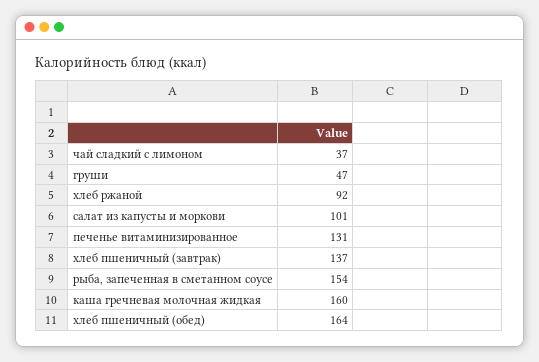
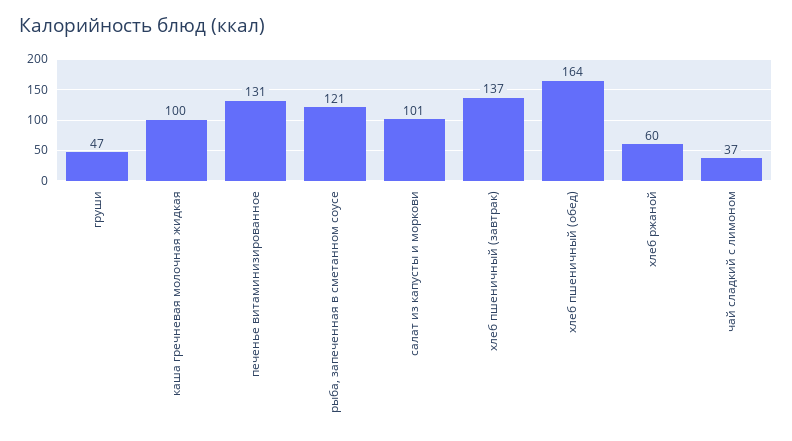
  {
    "чай сладкий с лимоном": 37,
    "груши": 47,
-   "хлеб ржаной": 92,
+   "хлеб ржаной": 60,
    "салат из капусты и моркови": 101,
    "печенье витаминизированное": 131,
    "хлеб пшеничный (завтрак)": 137,
-   "рыба, запеченная в сметанном соусе": 154,
+   "рыба, запеченная в сметанном соусе": 121,
-   "каша гречневая молочная жидкая": 160,
+   "каша гречневая молочная жидкая": 100,
    "хлеб пшеничный (обед)": 164
  }

